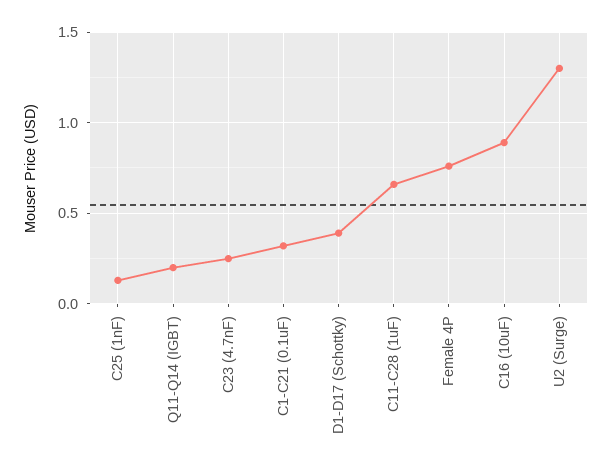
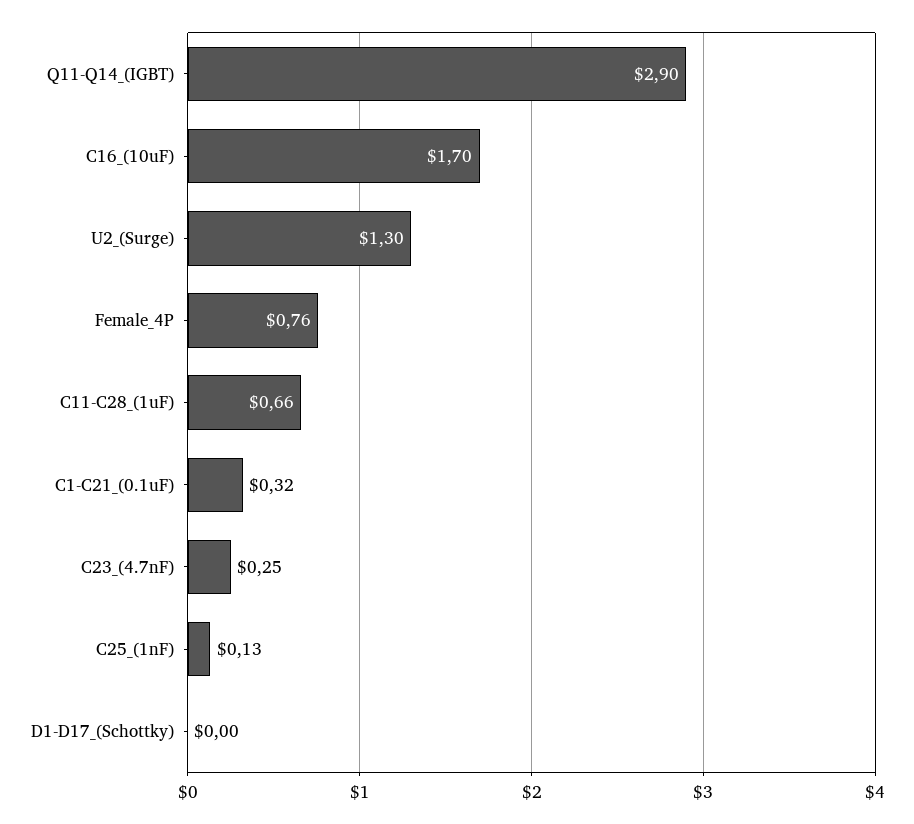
  {
    "C25 (1nF)": 0.13,
-   "Q11-Q14 (IGBT)": 0.2,
+   "Q11-Q14 (IGBT)": 2.9,
    "C23 (4.7nF)": 0.25,
    "C1-C21 (0.1uF)": 0.32,
-   "D1-D17 (Schottky)": 0.4,
+   "D1-D17 (Schottky)": 0,
    "C11-C28 (1uF)": 0.66,
    "Female 4P": 0.76,
-   "C16 (10uF)": 0.9,
+   "C16 (10uF)": 1.7,
    "U2 (Surge)": 1.3
  }

